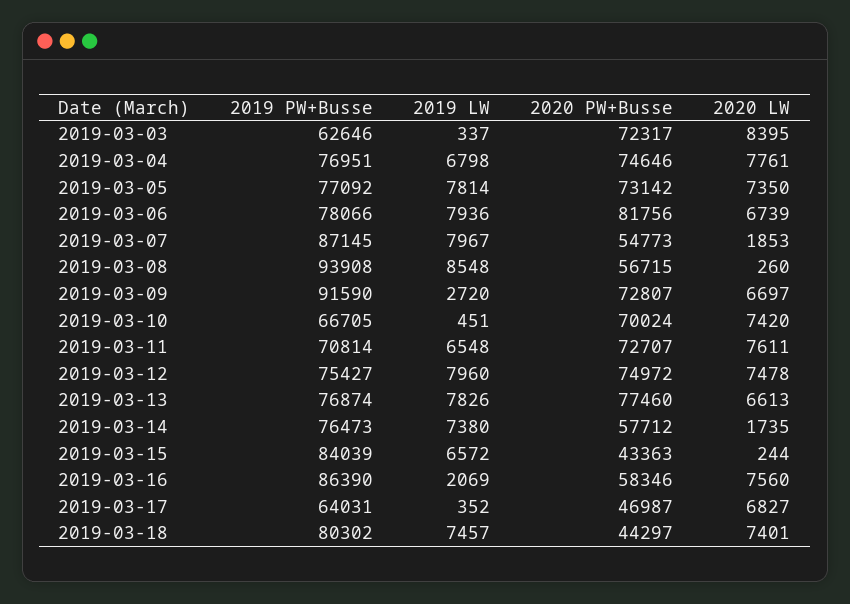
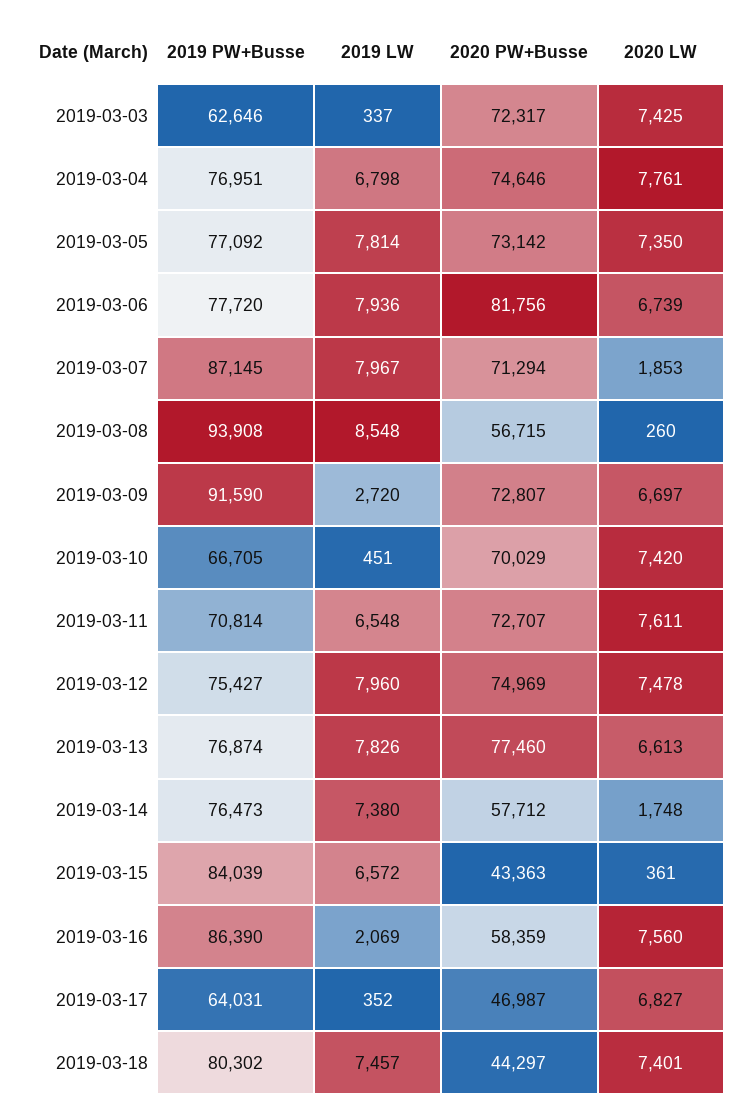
  {
    "2019 PW+Busse": {
      "2019-03-03": 62646,
      "2019-03-04": 76951,
      "2019-03-05": 77092,
-     "2019-03-06": 78066,
+     "2019-03-06": 77720,
      "2019-03-07": 87145,
      "2019-03-08": 93908,
      "2019-03-09": 91590,
      "2019-03-10": 66705,
      "2019-03-11": 70814,
      "2019-03-12": 75427,
      "2019-03-13": 76874,
      "2019-03-14": 76473,
      "2019-03-15": 84039,
      "2019-03-16": 86390,
      "2019-03-17": 64031,
      "2019-03-18": 80302
    },
    "2019 LW": {
      "2019-03-03": 337,
      "2019-03-04": 6798,
      "2019-03-05": 7814,
      "2019-03-06": 7936,
      "2019-03-07": 7967,
      "2019-03-08": 8548,
      "2019-03-09": 2720,
      "2019-03-10": 451,
      "2019-03-11": 6548,
      "2019-03-12": 7960,
      "2019-03-13": 7826,
      "2019-03-14": 7380,
      "2019-03-15": 6572,
      "2019-03-16": 2069,
      "2019-03-17": 352,
      "2019-03-18": 7457
    },
    "2020 PW+Busse": {
      "2019-03-03": 72317,
      "2019-03-04": 74646,
      "2019-03-05": 73142,
      "2019-03-06": 81756,
-     "2019-03-07": 54773,
+     "2019-03-07": 71294,
      "2019-03-08": 56715,
      "2019-03-09": 72807,
-     "2019-03-10": 70024,
+     "2019-03-10": 70029,
      "2019-03-11": 72707,
-     "2019-03-12": 74972,
+     "2019-03-12": 74969,
      "2019-03-13": 77460,
      "2019-03-14": 57712,
      "2019-03-15": 43363,
-     "2019-03-16": 58346,
+     "2019-03-16": 58359,
      "2019-03-17": 46987,
      "2019-03-18": 44297
    },
    "2020 LW": {
-     "2019-03-03": 8395,
+     "2019-03-03": 7425,
      "2019-03-04": 7761,
      "2019-03-05": 7350,
      "2019-03-06": 6739,
      "2019-03-07": 1853,
      "2019-03-08": 260,
      "2019-03-09": 6697,
      "2019-03-10": 7420,
      "2019-03-11": 7611,
      "2019-03-12": 7478,
      "2019-03-13": 6613,
-     "2019-03-14": 1735,
+     "2019-03-14": 1748,
-     "2019-03-15": 244,
+     "2019-03-15": 361,
      "2019-03-16": 7560,
      "2019-03-17": 6827,
      "2019-03-18": 7401
    }
  }

